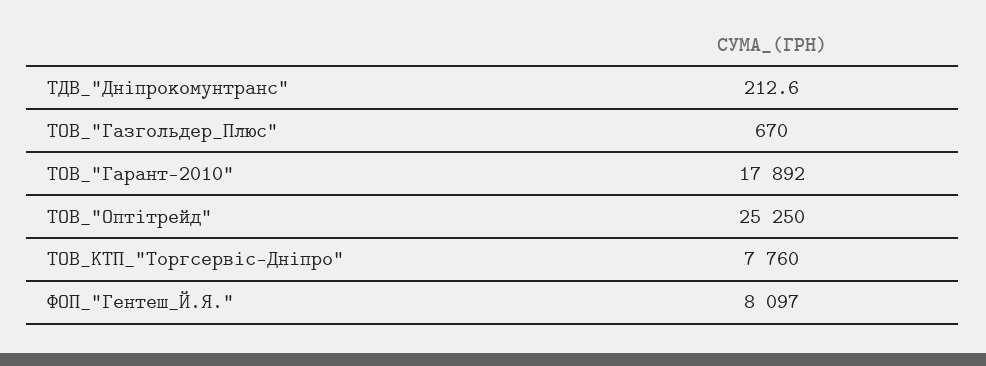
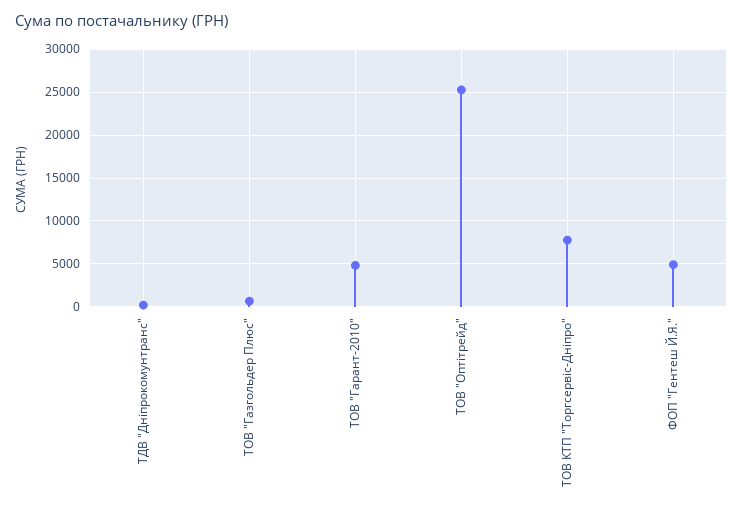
  {
    "ТДВ_\"Дніпрокомунтранс\"": 212.6,
    "ТОВ_\"Газгольдер_Плюс\"": 670,
-   "ТОВ_\"Гарант-2010\"": 17892,
+   "ТОВ_\"Гарант-2010\"": 5000,
    "ТОВ_\"Оптітрейд\"": 25250,
    "ТОВ_КТП_\"Торгсервіс-Дніпро\"": 7760,
-   "ФОП_\"Гентеш_Й.Я.\"": 8097
+   "ФОП_\"Гентеш_Й.Я.\"": 5000
  }

